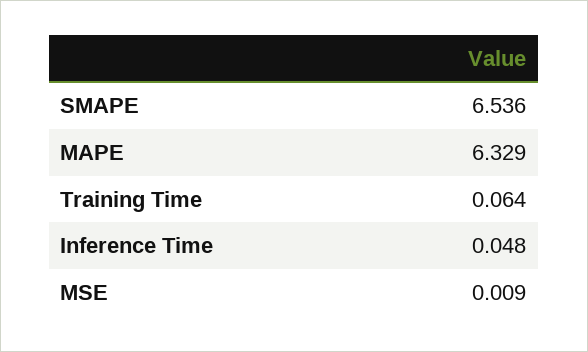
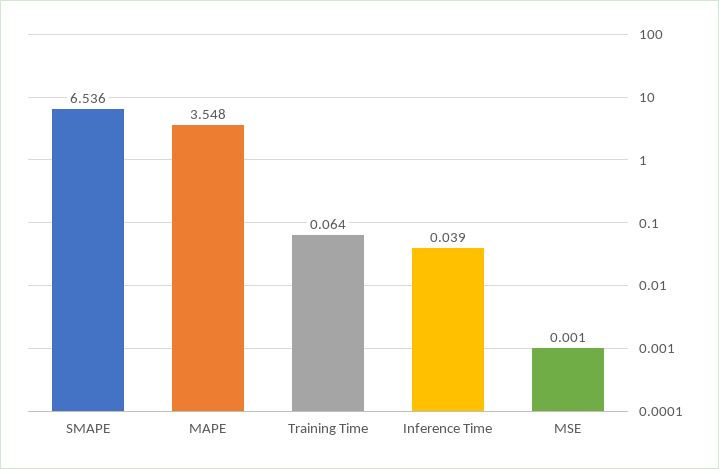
  {
    "SMAPE": 6.536,
-   "MAPE": 6.329,
+   "MAPE": 3.548,
    "Training Time": 0.064,
-   "Inference Time": 0.048,
+   "Inference Time": 0.039,
-   "MSE": 0.009
+   "MSE": 0.001
  }

